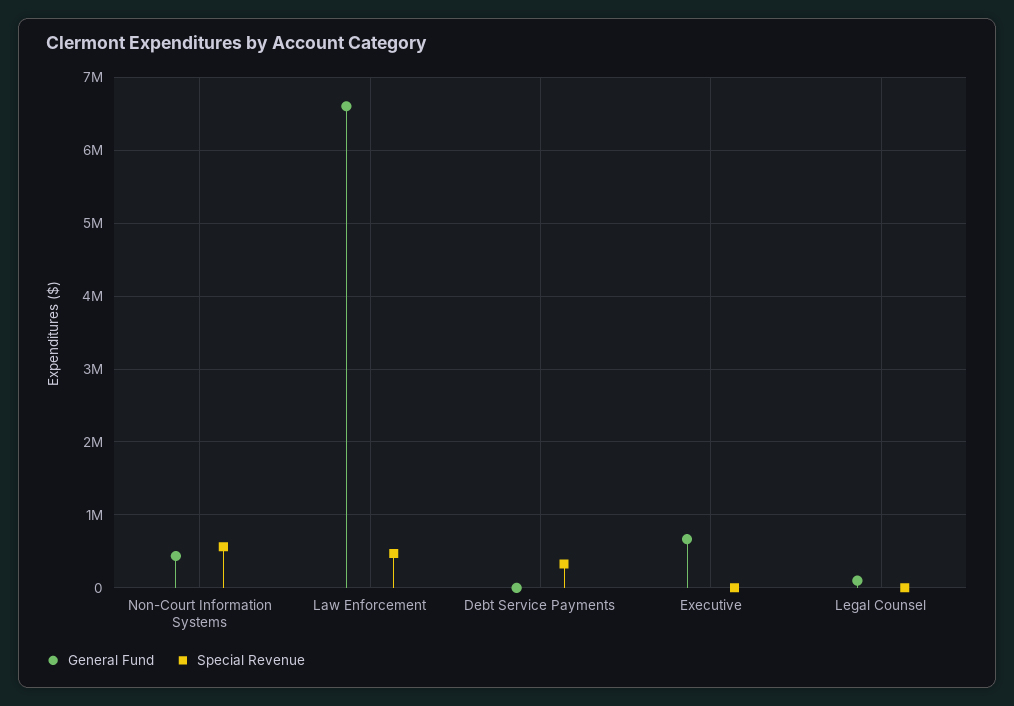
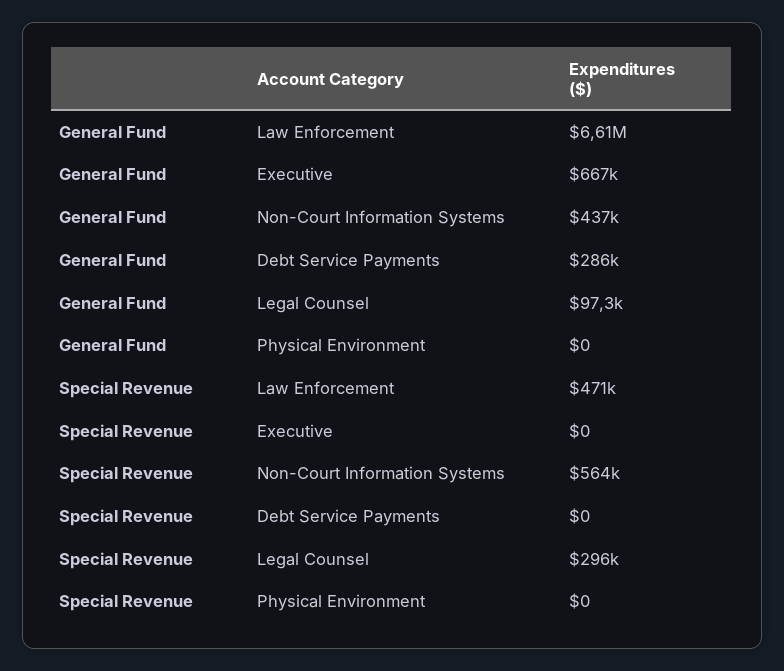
  {
    "General Fund": {
      "Non-Court Information Systems": 437000,
      "Law Enforcement": 6610000,
-     "Debt Service Payments": 0,
+     "Debt Service Payments": 286000,
      "Executive": 667000,
-     "Legal Counsel": 97300
+     "Legal Counsel": 97300,
+     "Physical Environment": 0
    },
    "Special Revenue": {
      "Non-Court Information Systems": 564000,
      "Law Enforcement": 471000,
-     "Debt Service Payments": 300000,
+     "Debt Service Payments": 0,
      "Executive": 0,
-     "Legal Counsel": 0
+     "Legal Counsel": 296000,
+     "Physical Environment": 0
    }
  }

